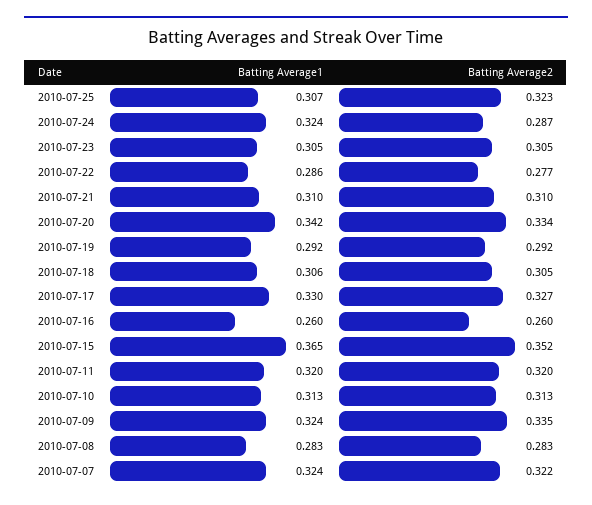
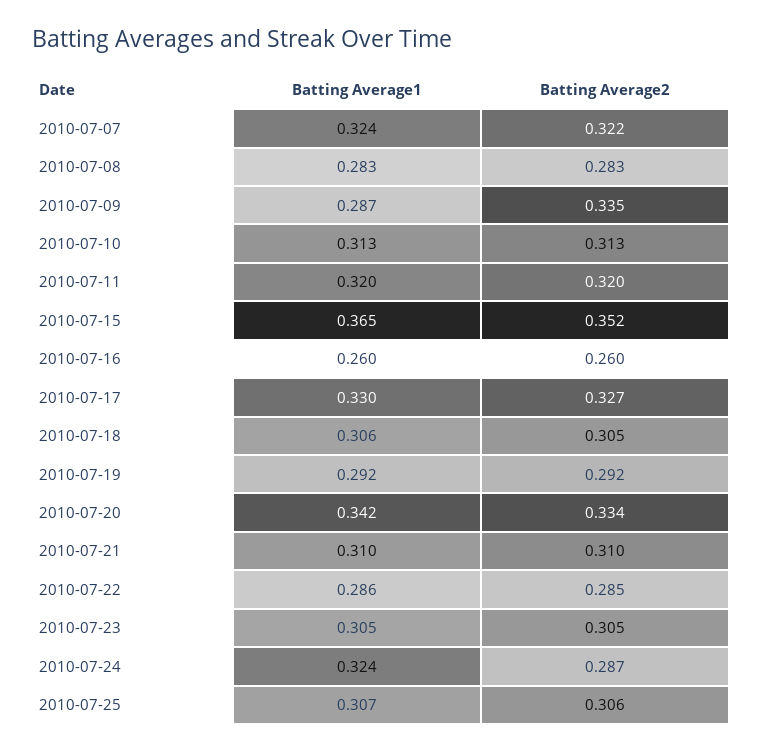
  {
    "Batting Average1": {
      "2010-07-25": 0.307,
      "2010-07-24": 0.324,
      "2010-07-23": 0.305,
      "2010-07-22": 0.286,
      "2010-07-21": 0.31,
      "2010-07-20": 0.342,
      "2010-07-19": 0.292,
      "2010-07-18": 0.306,
      "2010-07-17": 0.33,
      "2010-07-16": 0.26,
      "2010-07-15": 0.365,
      "2010-07-11": 0.32,
      "2010-07-10": 0.313,
-     "2010-07-09": 0.324,
+     "2010-07-09": 0.287,
      "2010-07-08": 0.283,
      "2010-07-07": 0.324
    },
    "Batting Average2": {
-     "2010-07-25": 0.323,
+     "2010-07-25": 0.306,
      "2010-07-24": 0.287,
      "2010-07-23": 0.305,
-     "2010-07-22": 0.277,
+     "2010-07-22": 0.285,
      "2010-07-21": 0.31,
      "2010-07-20": 0.334,
      "2010-07-19": 0.292,
      "2010-07-18": 0.305,
      "2010-07-17": 0.327,
      "2010-07-16": 0.26,
      "2010-07-15": 0.352,
      "2010-07-11": 0.32,
      "2010-07-10": 0.313,
      "2010-07-09": 0.335,
      "2010-07-08": 0.283,
      "2010-07-07": 0.322
    }
  }

